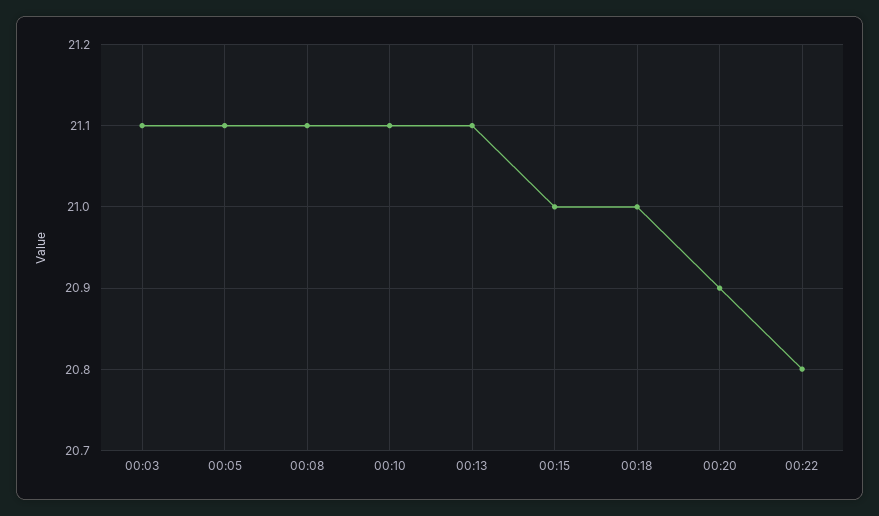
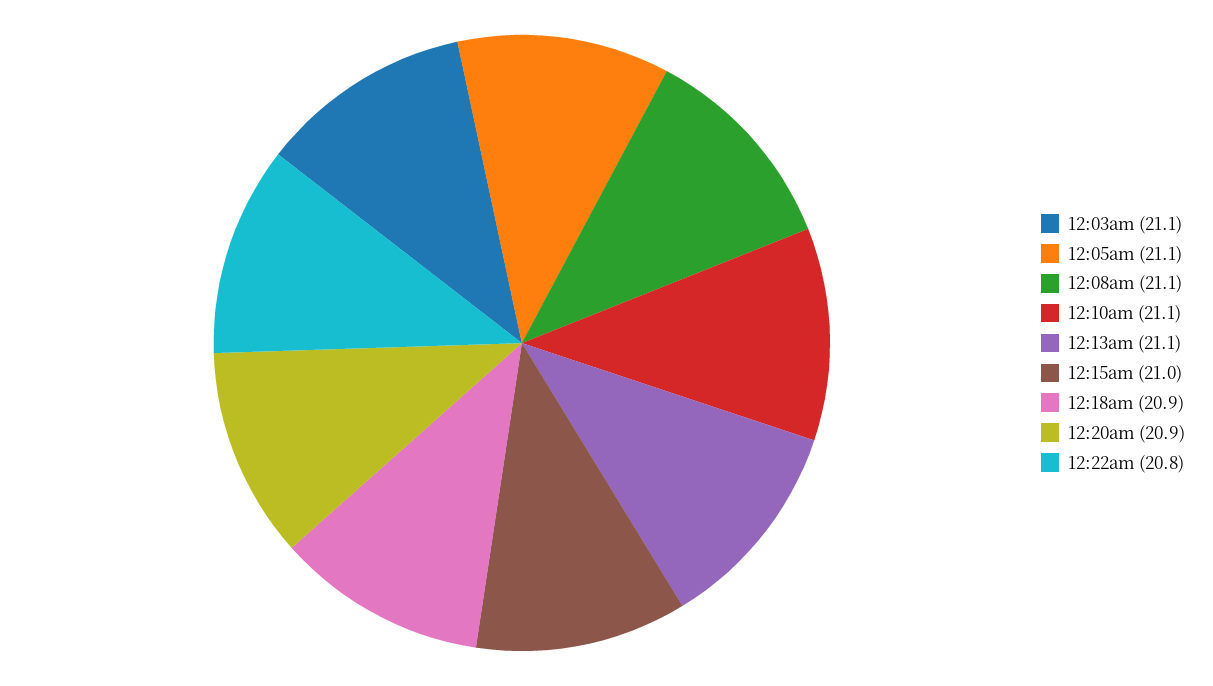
  {
    "00:03": 21.1,
    "00:05": 21.1,
    "00:08": 21.1,
    "00:10": 21.1,
    "00:13": 21.1,
    "00:15": 21,
-   "00:18": 21,
+   "00:18": 20.9,
    "00:20": 20.9,
    "00:22": 20.8
  }

